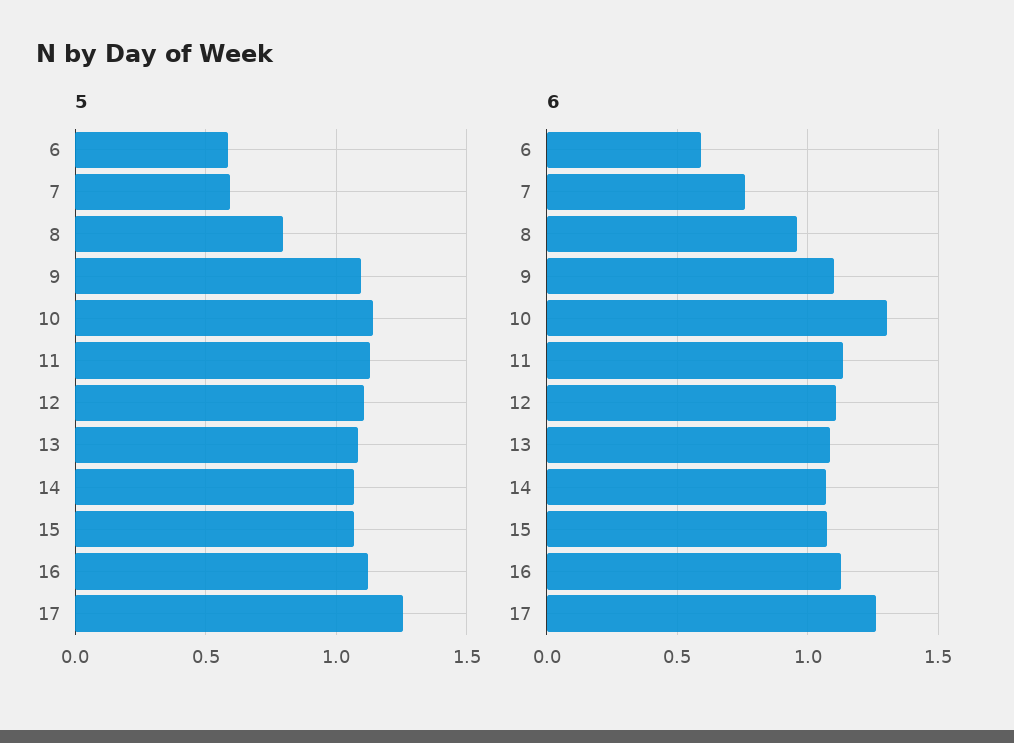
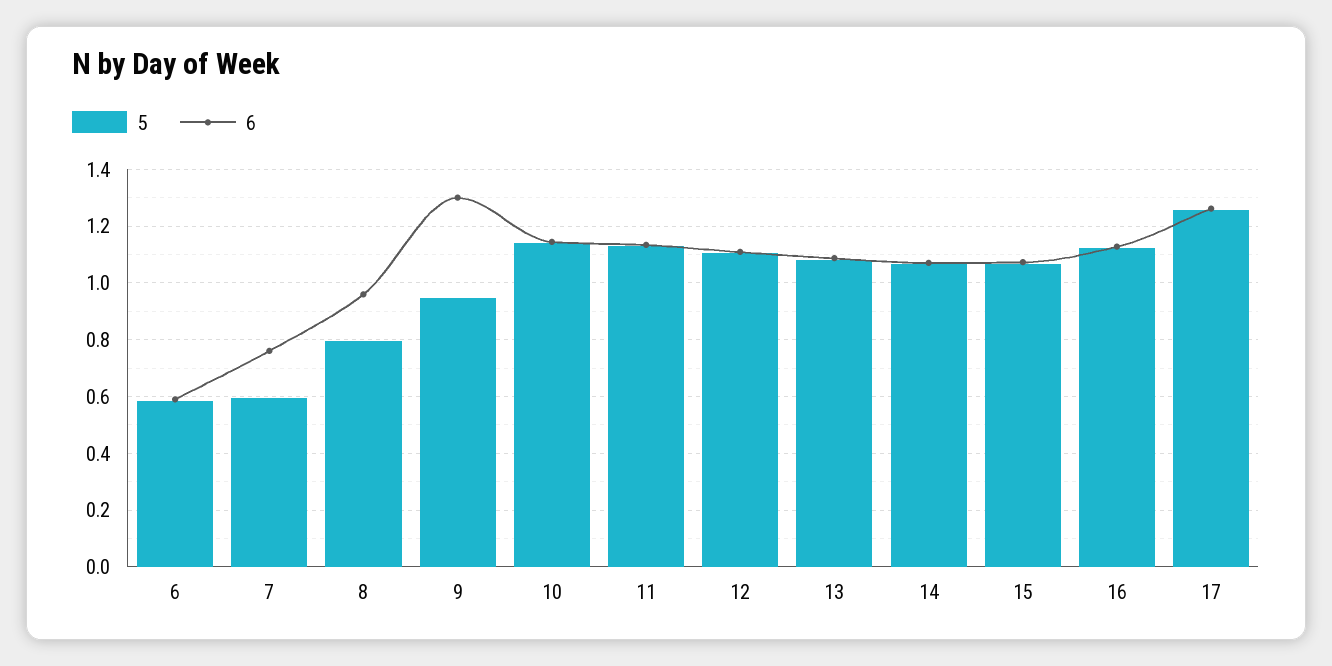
  {
    "5": {
      "6": 0.575,
      "7": 0.6,
      "8": 0.8,
-     "9": 1.1,
+     "9": 0.95,
      "10": 1.15,
      "11": 1.125,
      "12": 1.1,
      "13": 1.075,
      "14": 1.075,
      "15": 1.075,
      "16": 1.125,
      "17": 1.25
    },
    "6": {
      "6": 0.6,
      "7": 0.75,
      "8": 0.95,
-     "9": 1.1,
+     "9": 1.3,
-     "10": 1.3,
+     "10": 1.15,
      "11": 1.125,
      "12": 1.1,
      "13": 1.075,
      "14": 1.075,
      "15": 1.075,
      "16": 1.125,
      "17": 1.25
    }
  }

